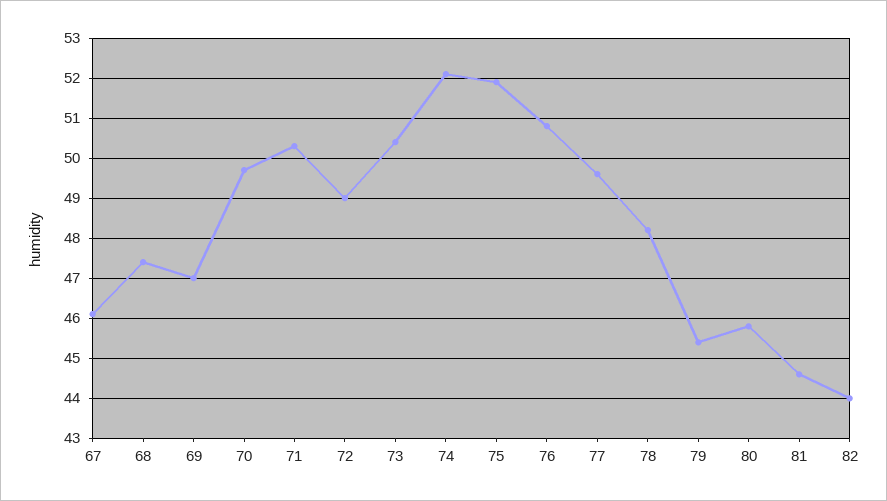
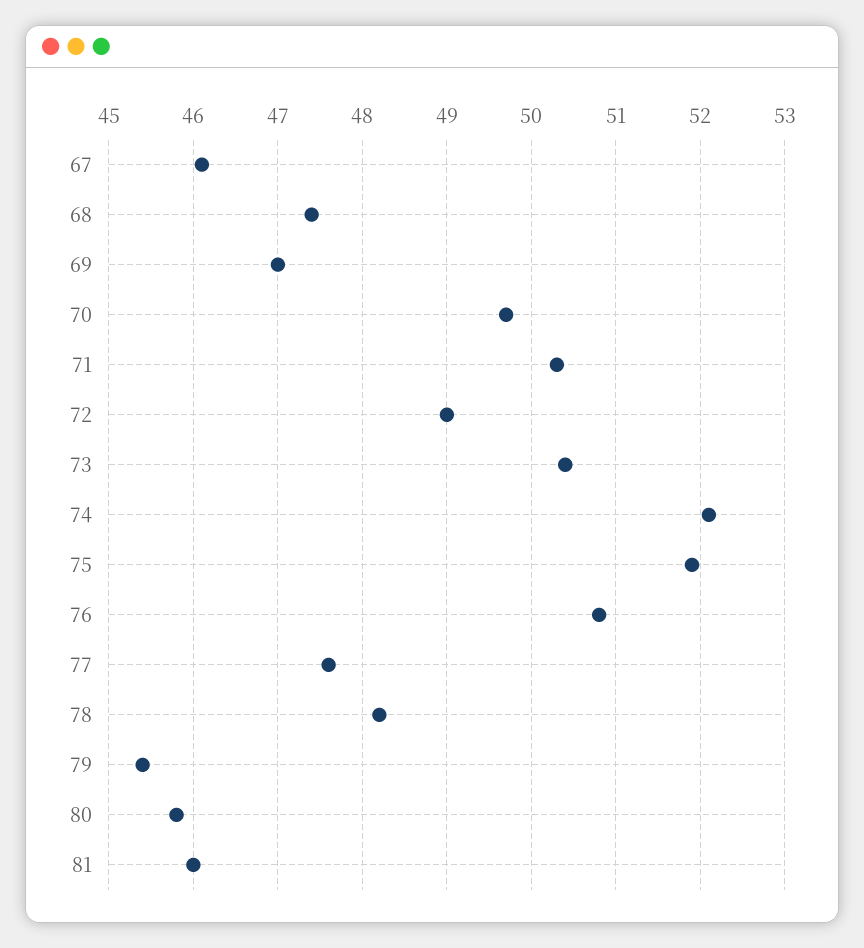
  {
    "67": 46.1,
    "68": 47.4,
    "69": 47,
    "70": 49.7,
    "71": 50.3,
    "72": 49,
    "73": 50.4,
    "74": 52.1,
    "75": 51.9,
    "76": 50.8,
-   "77": 49.5,
+   "77": 47.6,
    "78": 48.2,
    "79": 45.4,
    "80": 45.8,
-   "81": 44.5,
+   "81": 46
-   "82": 44
  }

